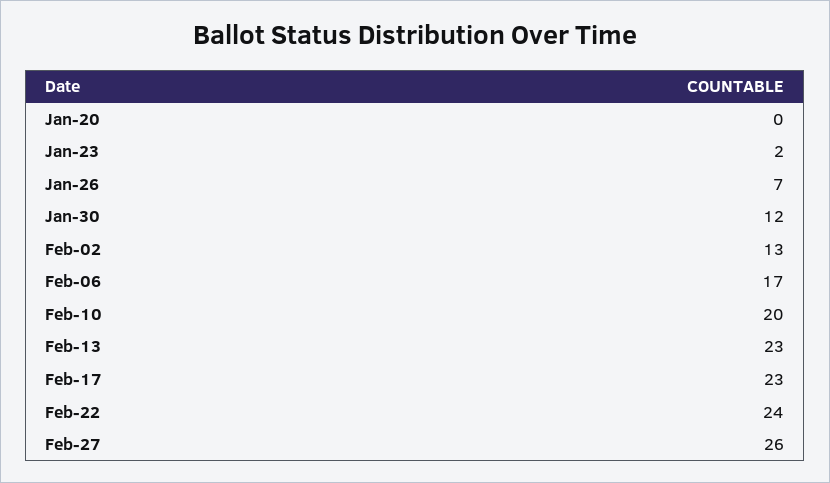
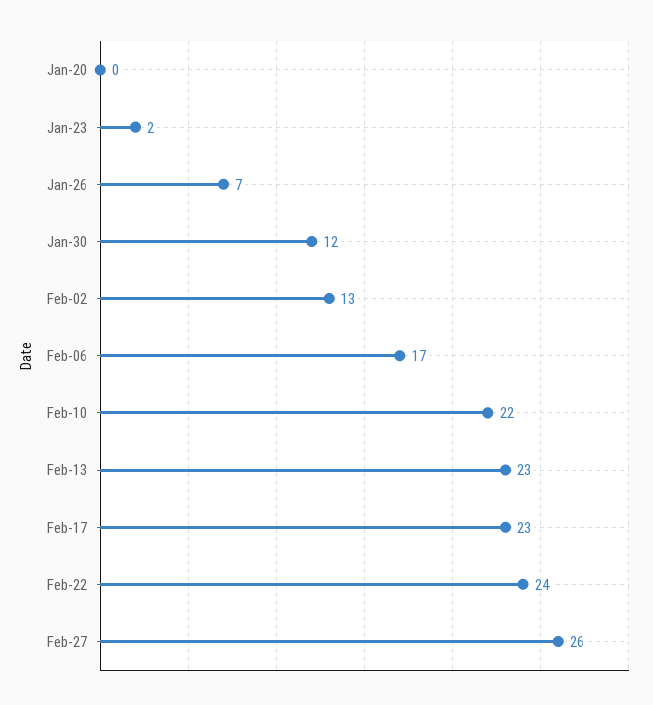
  {
    "Jan-20": 0,
    "Jan-23": 2,
    "Jan-26": 7,
    "Jan-30": 12,
    "Feb-02": 13,
    "Feb-06": 17,
-   "Feb-10": 20,
+   "Feb-10": 22,
    "Feb-13": 23,
    "Feb-17": 23,
    "Feb-22": 24,
    "Feb-27": 26
  }

